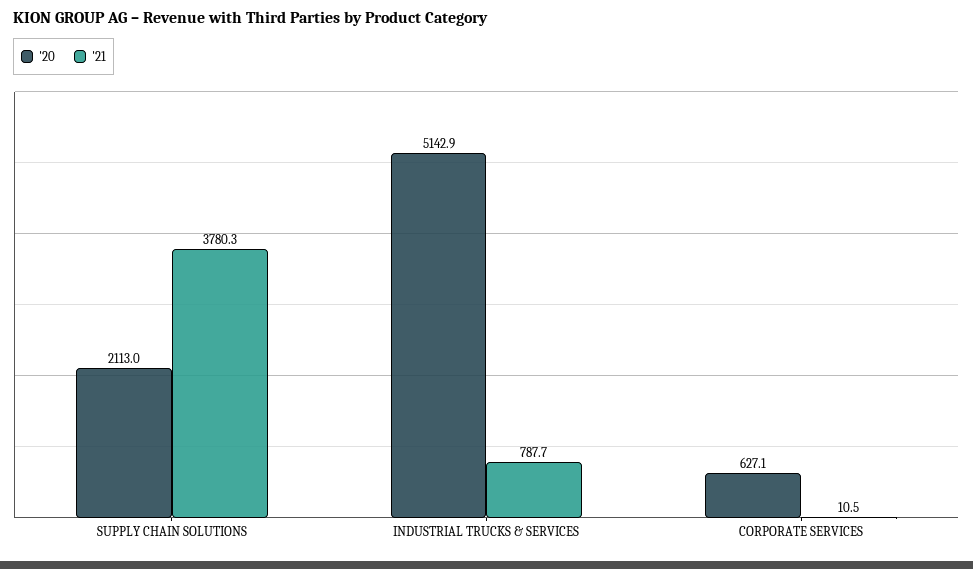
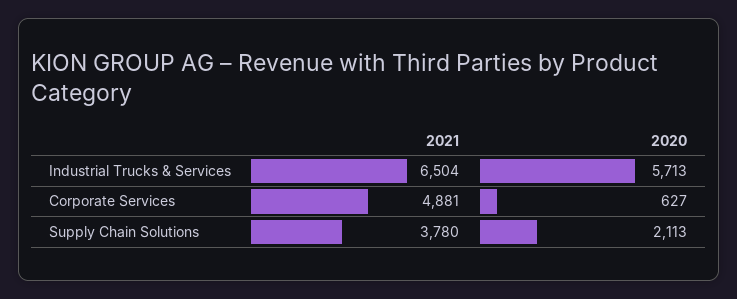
  {
    "'20": {
      "SUPPLY CHAIN SOLUTIONS": 2113,
-     "INDUSTRIAL TRUCKS & SERVICES": 5142.9,
+     "INDUSTRIAL TRUCKS & SERVICES": 5713,
      "CORPORATE SERVICES": 627.1
    },
    "'21": {
      "SUPPLY CHAIN SOLUTIONS": 3780.3,
-     "INDUSTRIAL TRUCKS & SERVICES": 787.7,
+     "INDUSTRIAL TRUCKS & SERVICES": 6504,
-     "CORPORATE SERVICES": 10.5
+     "CORPORATE SERVICES": 4881
    }
  }

